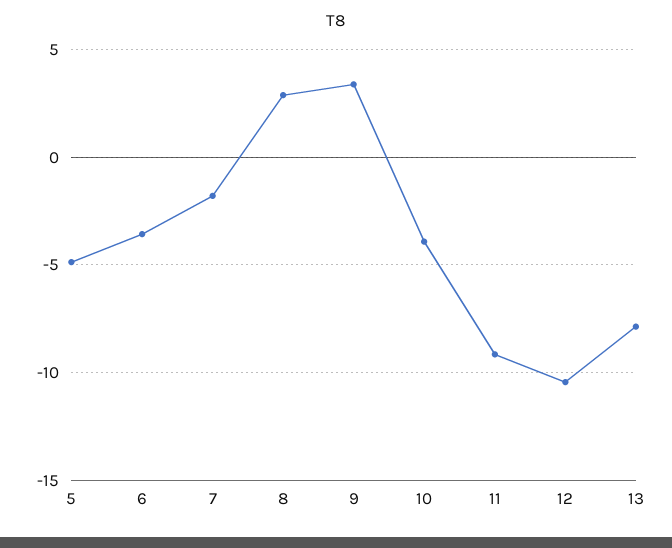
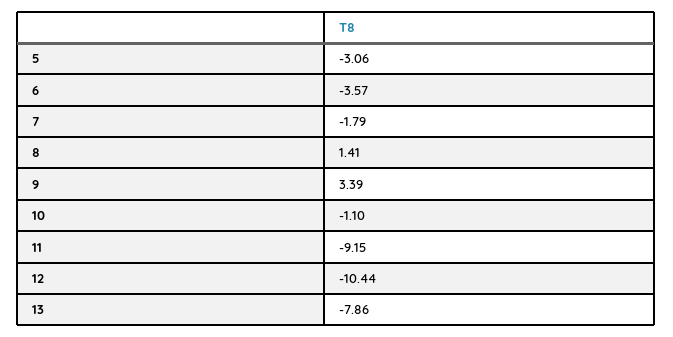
  {
-   "5": -5,
+   "5": -3.06,
    "6": -3.57,
    "7": -1.79,
-   "8": 3,
+   "8": 1.41,
    "9": 3.39,
-   "10": -4,
+   "10": -1.1,
    "11": -9.15,
    "12": -10.44,
    "13": -7.86
  }

